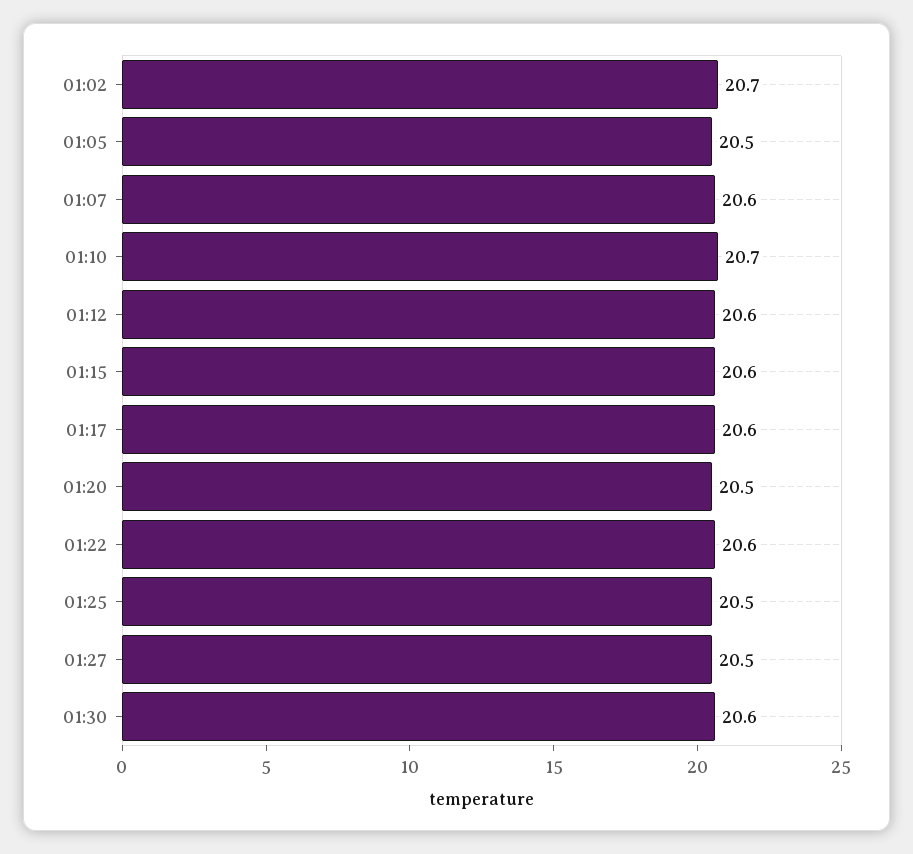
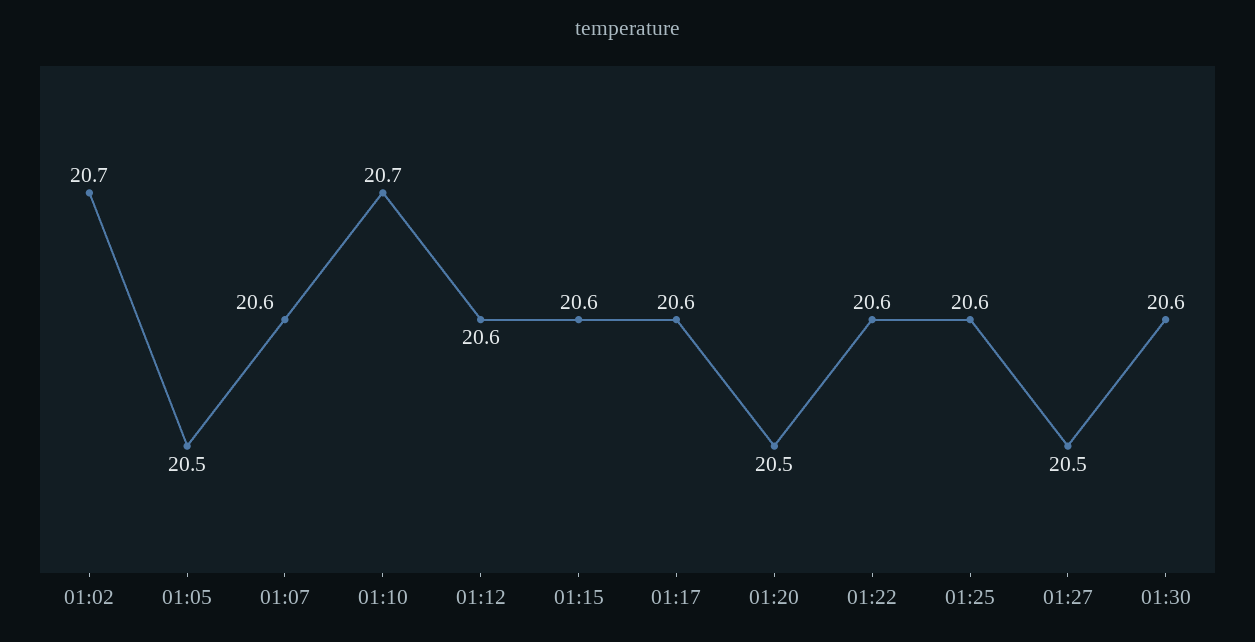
  {
    "01:02": 20.7,
    "01:05": 20.5,
    "01:07": 20.6,
    "01:10": 20.7,
    "01:12": 20.6,
    "01:15": 20.6,
    "01:17": 20.6,
    "01:20": 20.5,
    "01:22": 20.6,
-   "01:25": 20.5,
+   "01:25": 20.6,
    "01:27": 20.5,
    "01:30": 20.6
  }

